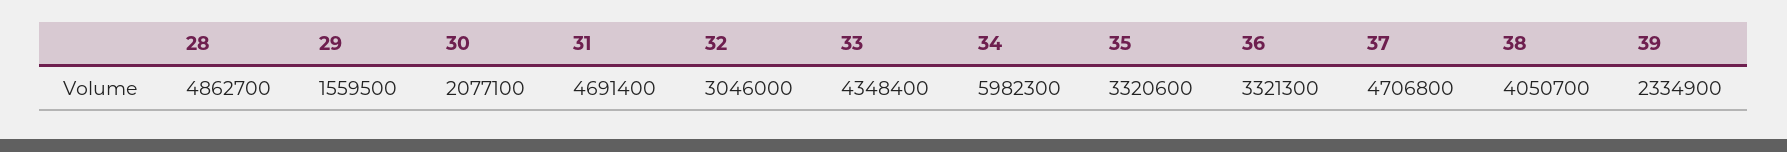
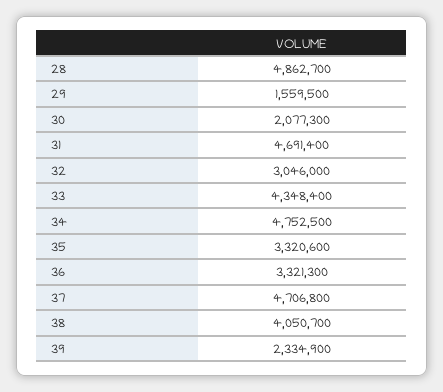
  {
    "28": 4862700,
    "29": 1559500,
-   "30": 2077100,
+   "30": 2077300,
    "31": 4691400,
    "32": 3046000,
    "33": 4348400,
-   "34": 5982300,
+   "34": 4752500,
    "35": 3320600,
    "36": 3321300,
    "37": 4706800,
    "38": 4050700,
    "39": 2334900
  }

